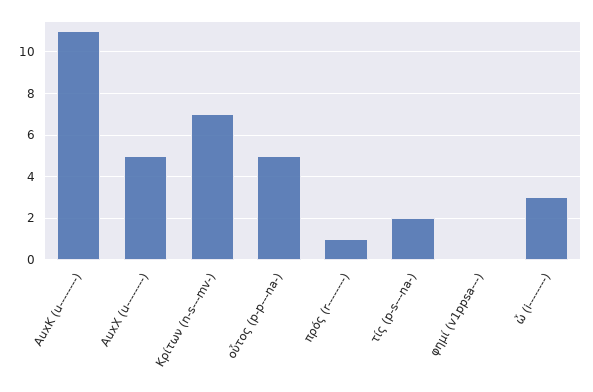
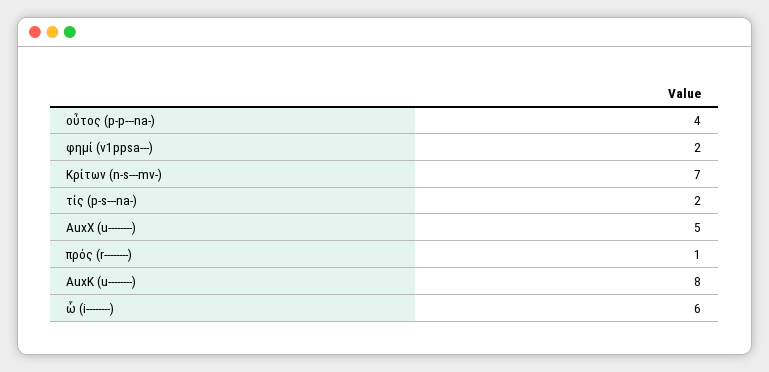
  {
-   "AuxK (u--------)": 11,
+   "AuxK (u--------)": 8,
    "AuxX (u--------)": 5,
    "Κρίτων (n-s---mv-)": 7,
-   "οὗτος (p-p---na-)": 5,
+   "οὗτος (p-p---na-)": 4,
    "πρός (r--------)": 1,
    "τίς (p-s---na-)": 2,
-   "φημί (v1ppsa---)": 0,
+   "φημί (v1ppsa---)": 2,
-   "ὦ (i--------)": 3
+   "ὦ (i--------)": 6
  }

